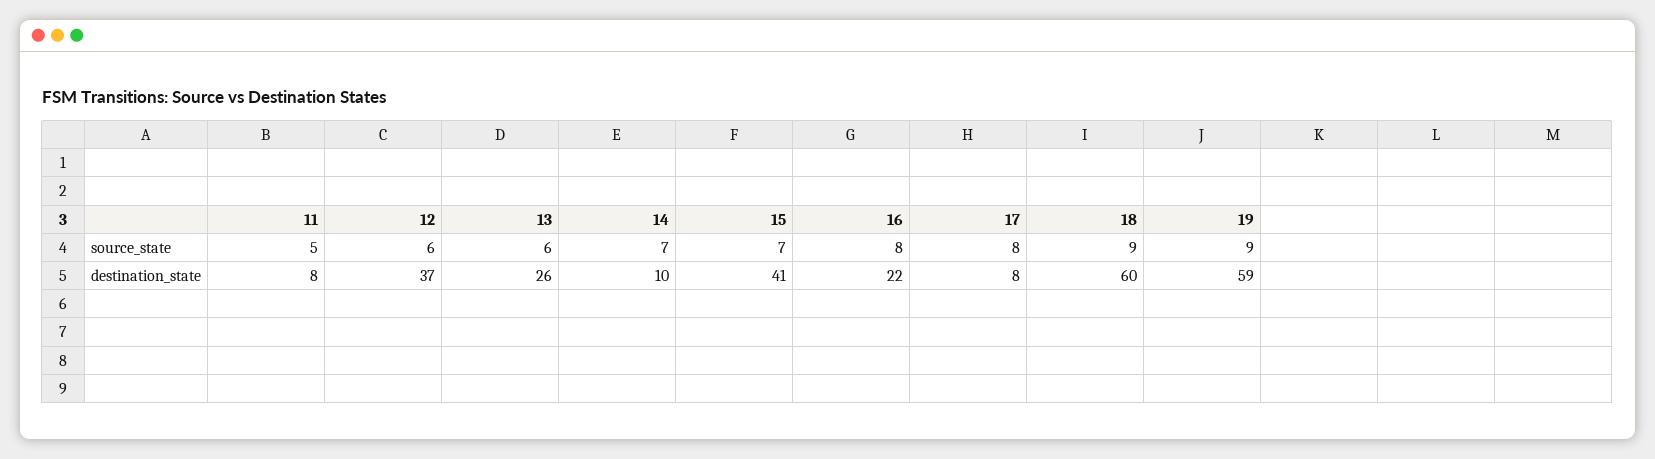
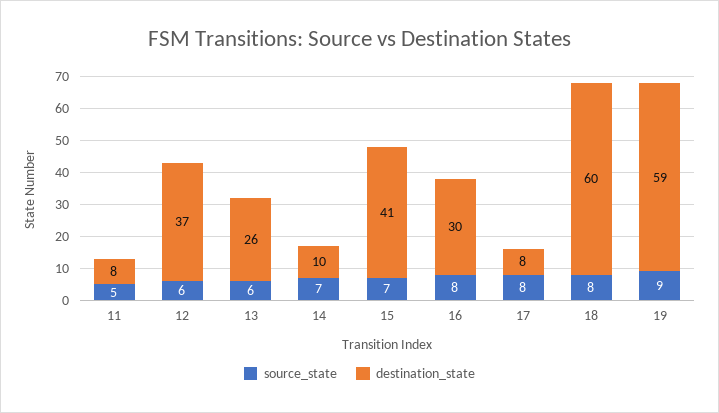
  {
    "source_state": {
      "11": 5,
      "12": 6,
      "13": 6,
      "14": 7,
      "15": 7,
      "16": 8,
      "17": 8,
-     "18": 9,
+     "18": 8,
      "19": 9
    },
    "destination_state": {
      "11": 8,
      "12": 37,
      "13": 26,
      "14": 10,
      "15": 41,
-     "16": 22,
+     "16": 30,
      "17": 8,
      "18": 60,
      "19": 59
    }
  }

